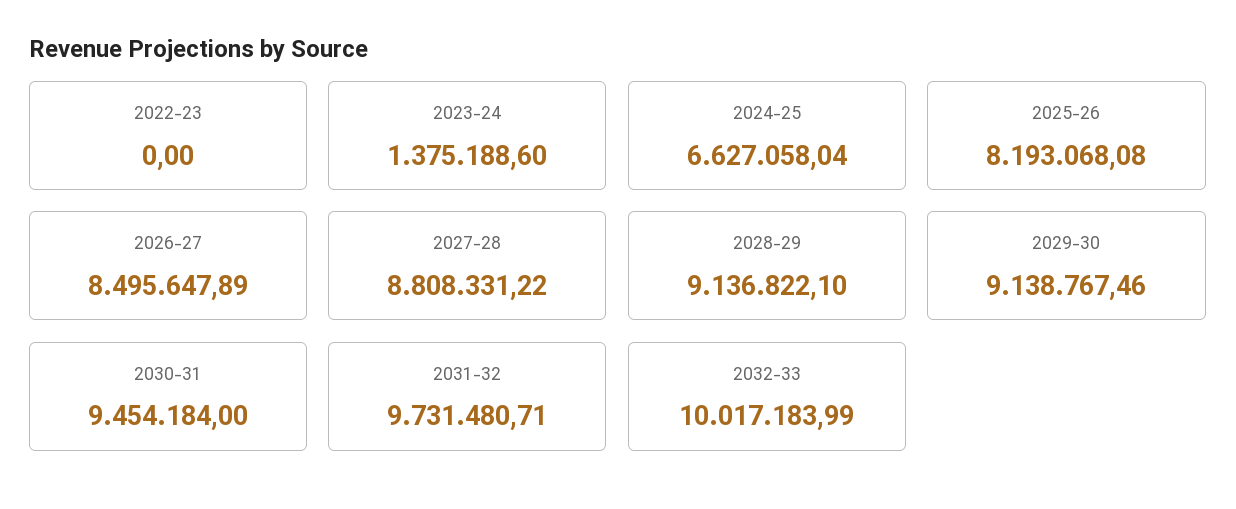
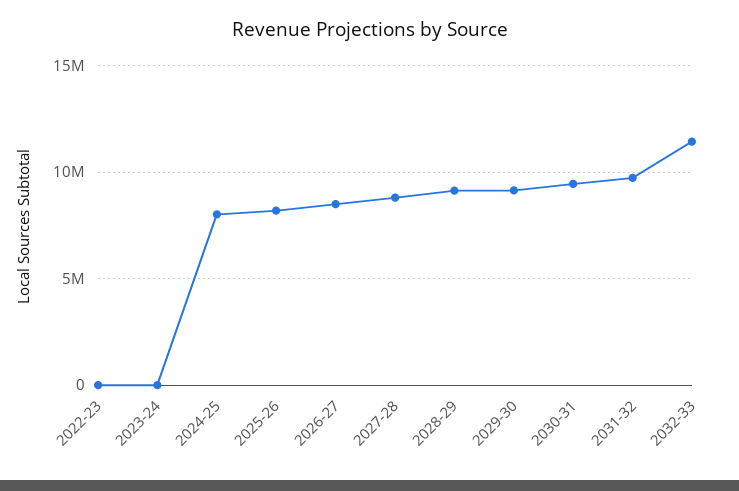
  {
    "2022-23": 0,
-   "2023-24": 1375188.6,
+   "2023-24": 0,
-   "2024-25": 6627058.04,
+   "2024-25": 8000000,
    "2025-26": 8193068.08,
    "2026-27": 8495647.89,
    "2027-28": 8808331.22,
    "2028-29": 9136822.1,
    "2029-30": 9138767.46,
    "2030-31": 9454184,
    "2031-32": 9731480.71,
-   "2032-33": 10017183.99
+   "2032-33": 11500000
  }

